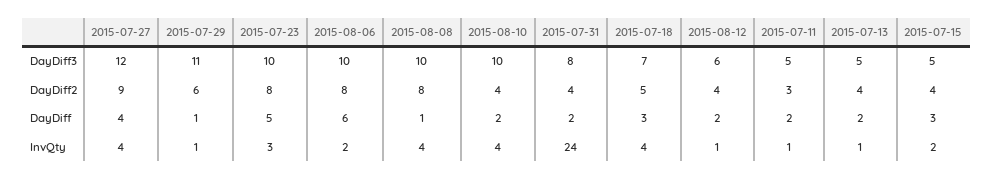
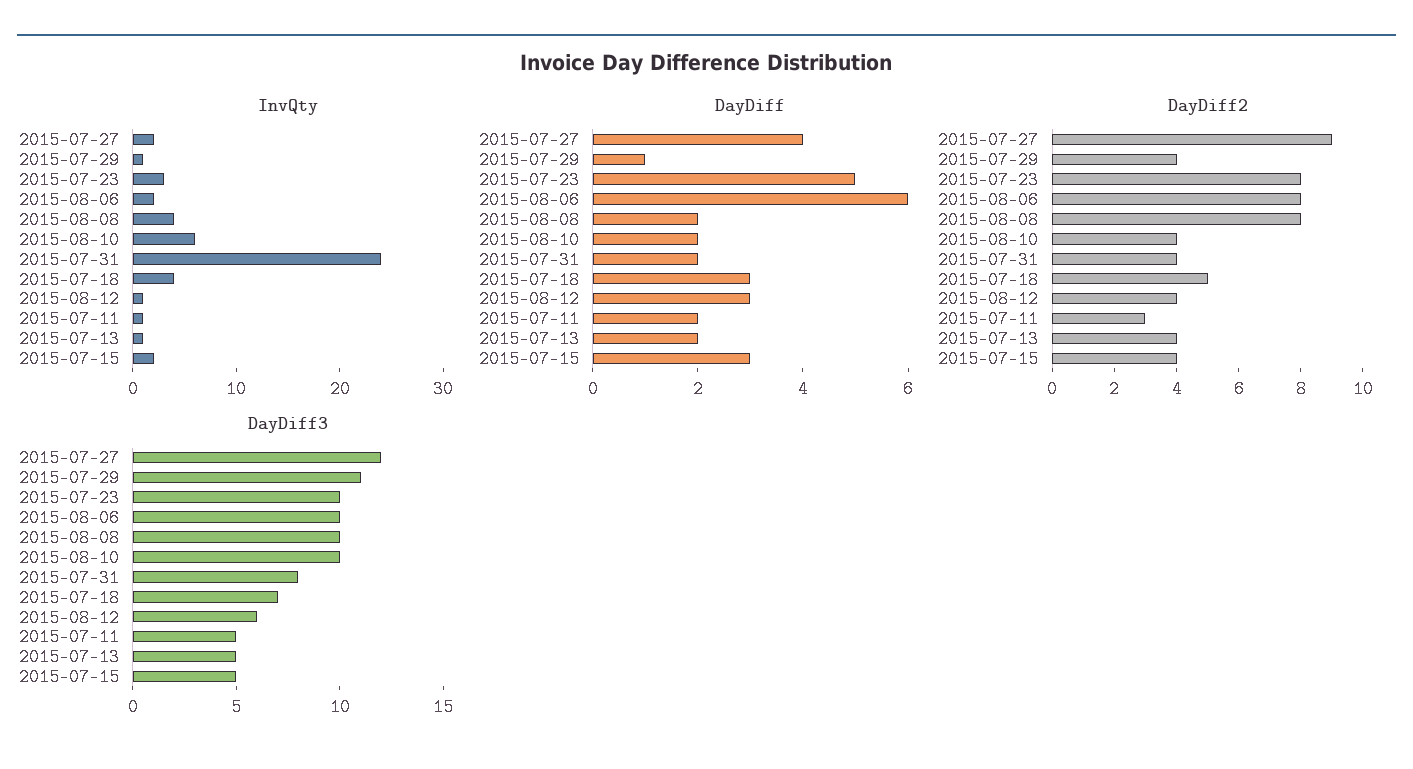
  {
    "DayDiff3": {
      "2015-07-27": 12,
      "2015-07-29": 11,
      "2015-07-23": 10,
      "2015-08-06": 10,
      "2015-08-08": 10,
      "2015-08-10": 10,
      "2015-07-31": 8,
      "2015-07-18": 7,
      "2015-08-12": 6,
      "2015-07-11": 5,
      "2015-07-13": 5,
      "2015-07-15": 5
    },
    "DayDiff2": {
      "2015-07-27": 9,
-     "2015-07-29": 6,
+     "2015-07-29": 4,
      "2015-07-23": 8,
      "2015-08-06": 8,
      "2015-08-08": 8,
      "2015-08-10": 4,
      "2015-07-31": 4,
      "2015-07-18": 5,
      "2015-08-12": 4,
      "2015-07-11": 3,
      "2015-07-13": 4,
      "2015-07-15": 4
    },
    "DayDiff": {
      "2015-07-27": 4,
      "2015-07-29": 1,
      "2015-07-23": 5,
      "2015-08-06": 6,
-     "2015-08-08": 1,
+     "2015-08-08": 2,
      "2015-08-10": 2,
      "2015-07-31": 2,
      "2015-07-18": 3,
-     "2015-08-12": 2,
+     "2015-08-12": 3,
      "2015-07-11": 2,
      "2015-07-13": 2,
      "2015-07-15": 3
    },
    "InvQty": {
-     "2015-07-27": 4,
+     "2015-07-27": 2,
      "2015-07-29": 1,
      "2015-07-23": 3,
      "2015-08-06": 2,
      "2015-08-08": 4,
-     "2015-08-10": 4,
+     "2015-08-10": 6,
      "2015-07-31": 24,
      "2015-07-18": 4,
      "2015-08-12": 1,
      "2015-07-11": 1,
      "2015-07-13": 1,
      "2015-07-15": 2
    }
  }

